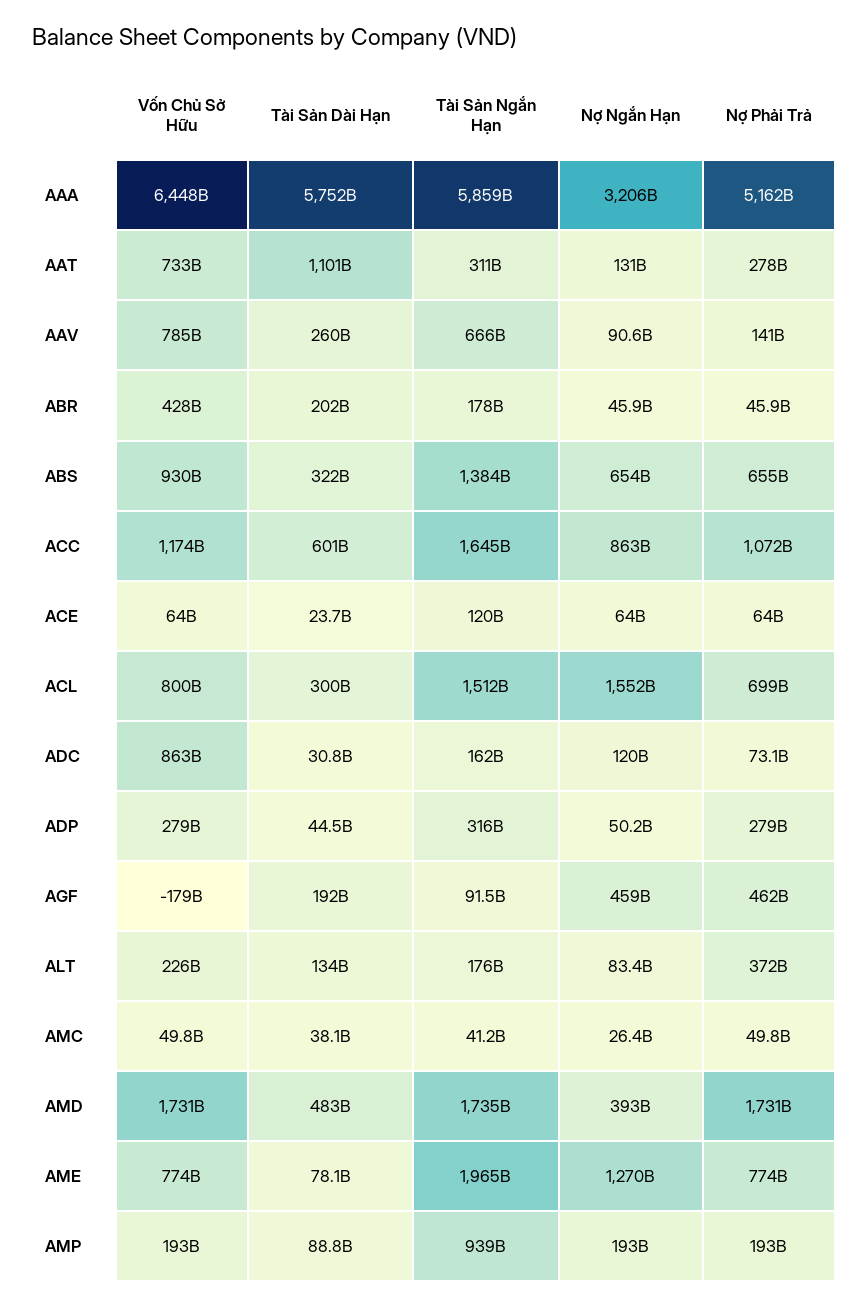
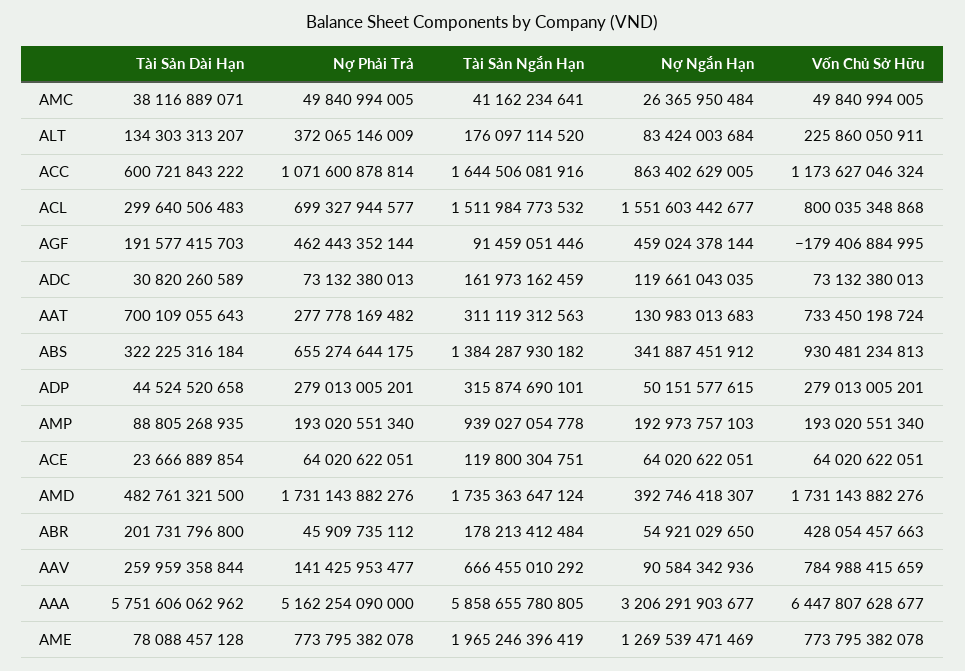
  {
    "Vốn Chủ Sở Hữu": {
      "AAA": 6447807628677,
      "AAT": 733450198724,
      "AAV": 784988415659,
      "ABR": 428054457663,
      "ABS": 930481234813,
      "ACC": 1173627046324,
      "ACE": 64020622051,
      "ACL": 800035348868,
-     "ADC": 863000000000,
+     "ADC": 73132380013,
      "ADP": 279013005201,
      "AGF": -179406884995,
      "ALT": 225860050911,
      "AMC": 49840994005,
      "AMD": 1731143882276,
      "AME": 773795382078,
      "AMP": 193020551340
    },
    "Tài Sản Dài Hạn": {
      "AAA": 5751606062962,
-     "AAT": 1101000000000,
+     "AAT": 700109055643,
      "AAV": 259959358844,
      "ABR": 201731796800,
      "ABS": 322225316184,
      "ACC": 600721843222,
      "ACE": 23666889854,
      "ACL": 299640506483,
      "ADC": 30820260589,
      "ADP": 44524520658,
      "AGF": 191577415703,
      "ALT": 134303313207,
      "AMC": 38116889071,
      "AMD": 482761321500,
      "AME": 78088457128,
      "AMP": 88805268935
    },
    "Tài Sản Ngắn Hạn": {
      "AAA": 5858655780805,
      "AAT": 311119312563,
      "AAV": 666455010292,
      "ABR": 178213412484,
      "ABS": 1384287930182,
      "ACC": 1644506081916,
      "ACE": 119800304751,
      "ACL": 1511984773532,
      "ADC": 161973162459,
      "ADP": 315874690101,
      "AGF": 91459051446,
      "ALT": 176097114520,
      "AMC": 41162234641,
      "AMD": 1735363647124,
      "AME": 1965246396419,
      "AMP": 939027054778
    },
    "Nợ Ngắn Hạn": {
      "AAA": 3206291903677,
      "AAT": 130983013683,
      "AAV": 90584342936,
-     "ABR": 45900000000,
+     "ABR": 54921029650,
-     "ABS": 654000000000,
+     "ABS": 341887451912,
      "ACC": 863402629005,
      "ACE": 64020622051,
      "ACL": 1551603442677,
      "ADC": 119661043035,
      "ADP": 50151577615,
      "AGF": 459024378144,
      "ALT": 83424003684,
      "AMC": 26365950484,
      "AMD": 392746418307,
      "AME": 1269539471469,
      "AMP": 192973757103
    },
    "Nợ Phải Trả": {
      "AAA": 5162254090000,
      "AAT": 277778169482,
      "AAV": 141425953477,
      "ABR": 45909735112,
      "ABS": 655274644175,
      "ACC": 1071600878814,
      "ACE": 64020622051,
      "ACL": 699327944577,
      "ADC": 73132380013,
      "ADP": 279013005201,
      "AGF": 462443352144,
      "ALT": 372065146009,
      "AMC": 49840994005,
      "AMD": 1731143882276,
      "AME": 773795382078,
      "AMP": 193020551340
    }
  }

